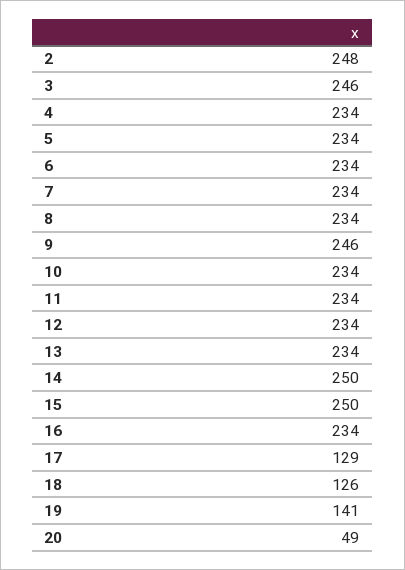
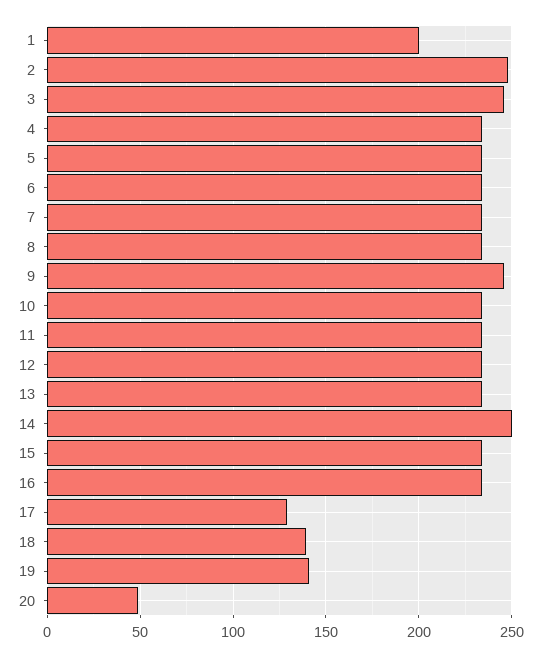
  {
    "2": 248,
    "3": 246,
    "4": 234,
    "5": 234,
    "6": 234,
    "7": 234,
    "8": 234,
    "9": 246,
    "10": 234,
    "11": 234,
    "12": 234,
    "13": 234,
    "14": 250,
-   "15": 250,
+   "15": 235,
    "16": 234,
    "17": 129,
-   "18": 126,
+   "18": 140,
    "19": 141,
-   "20": 49
+   "20": 49,
+   "1": 200
  }

